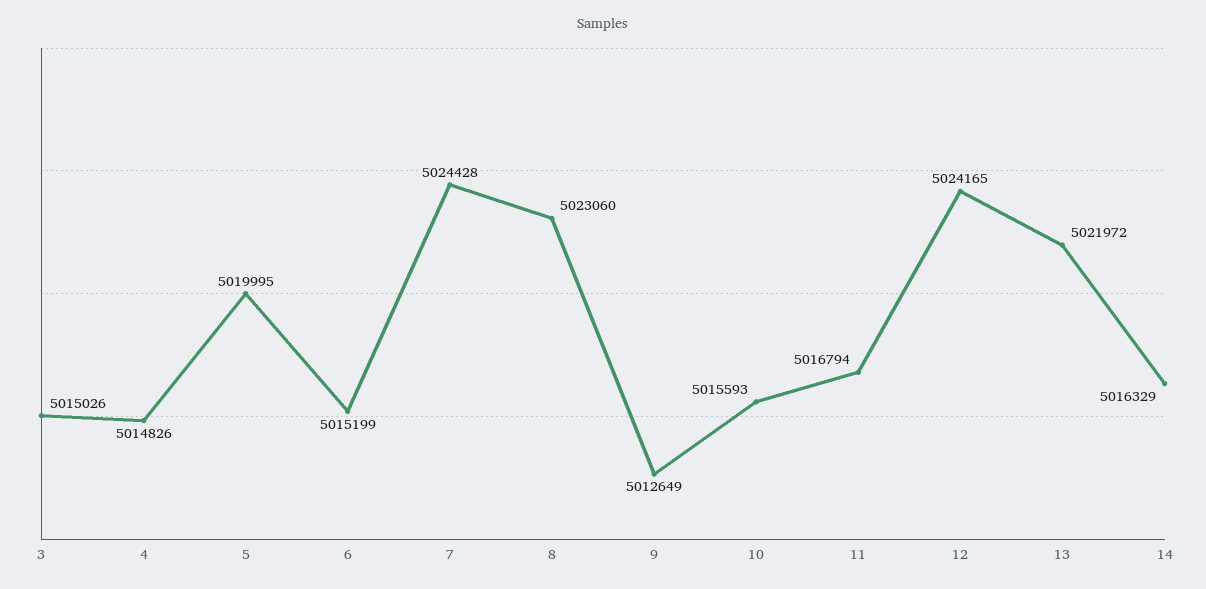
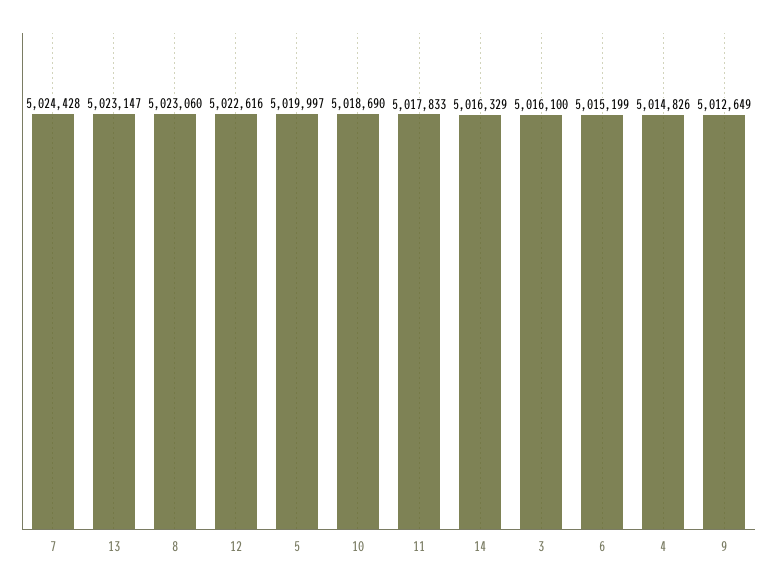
  {
-   "3": 5015026,
+   "3": 5016100,
    "4": 5014826,
-   "5": 5019995,
+   "5": 5019997,
    "6": 5015199,
    "7": 5024428,
    "8": 5023060,
    "9": 5012649,
-   "10": 5015593,
+   "10": 5018690,
-   "11": 5016794,
+   "11": 5017833,
-   "12": 5024165,
+   "12": 5022616,
-   "13": 5021972,
+   "13": 5023147,
    "14": 5016329
  }

